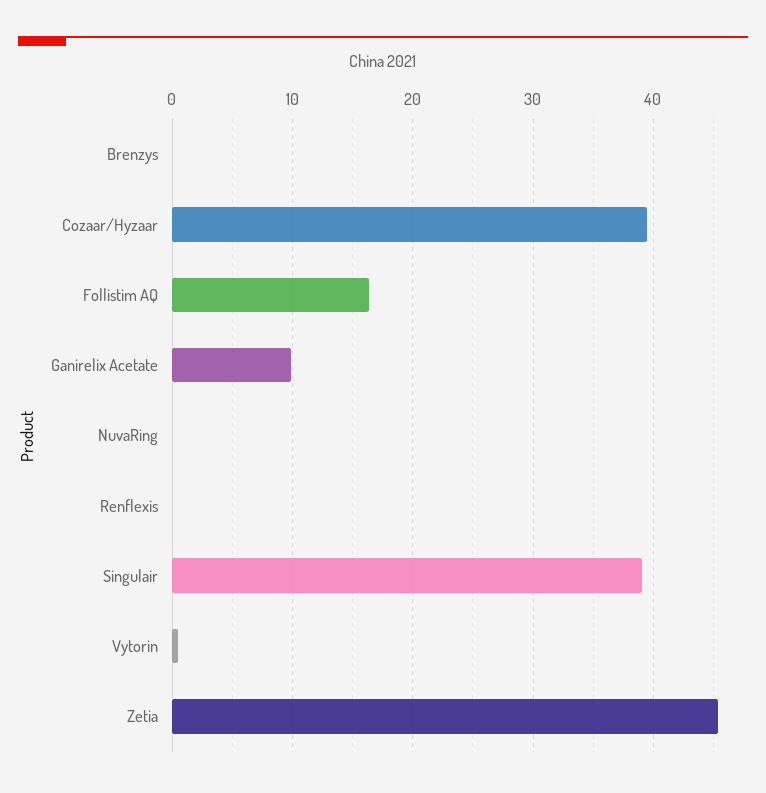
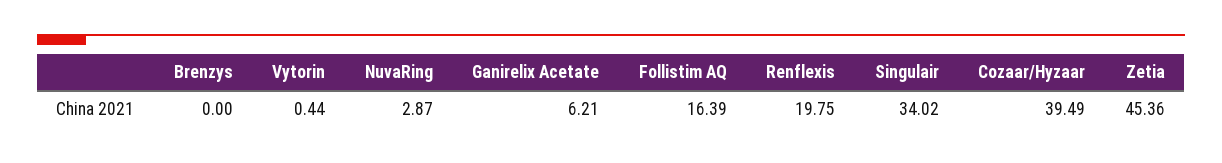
  {
    "Brenzys": 0,
    "Cozaar/Hyzaar": 39.49,
    "Follistim AQ": 16.39,
-   "Ganirelix Acetate": 10,
+   "Ganirelix Acetate": 6.21,
-   "NuvaRing": 0,
+   "NuvaRing": 2.87,
-   "Renflexis": 0,
+   "Renflexis": 19.75,
-   "Singulair": 39,
+   "Singulair": 34.02,
    "Vytorin": 0.44,
    "Zetia": 45.36
  }

